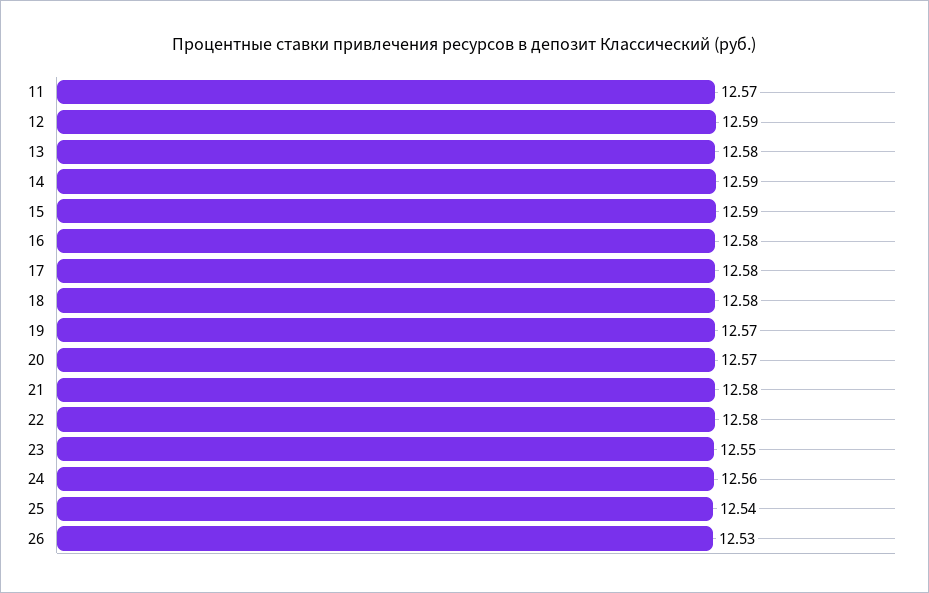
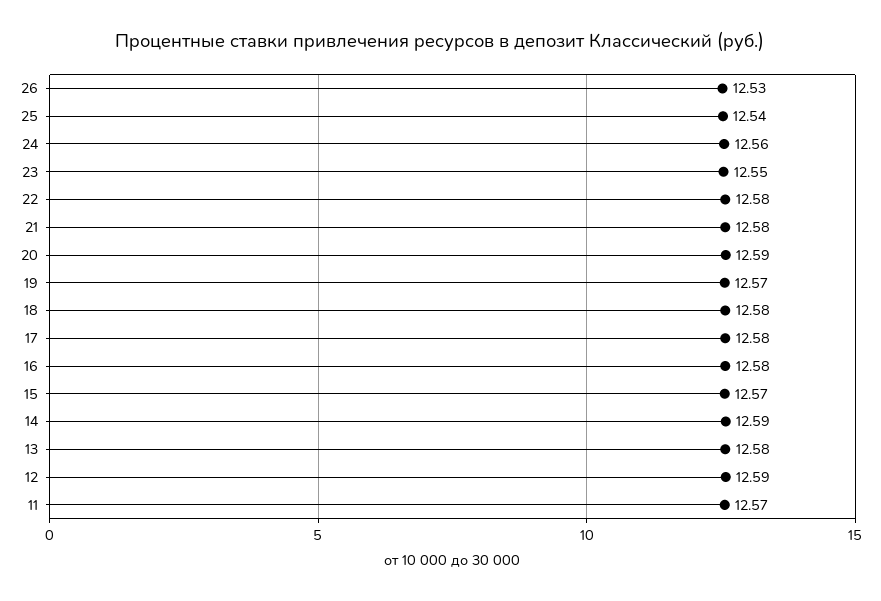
  {
    "11": 12.57,
    "12": 12.59,
    "13": 12.58,
    "14": 12.59,
-   "15": 12.59,
+   "15": 12.57,
    "16": 12.58,
    "17": 12.58,
    "18": 12.58,
    "19": 12.57,
-   "20": 12.57,
+   "20": 12.59,
    "21": 12.58,
    "22": 12.58,
    "23": 12.55,
    "24": 12.56,
    "25": 12.54,
    "26": 12.53
  }

